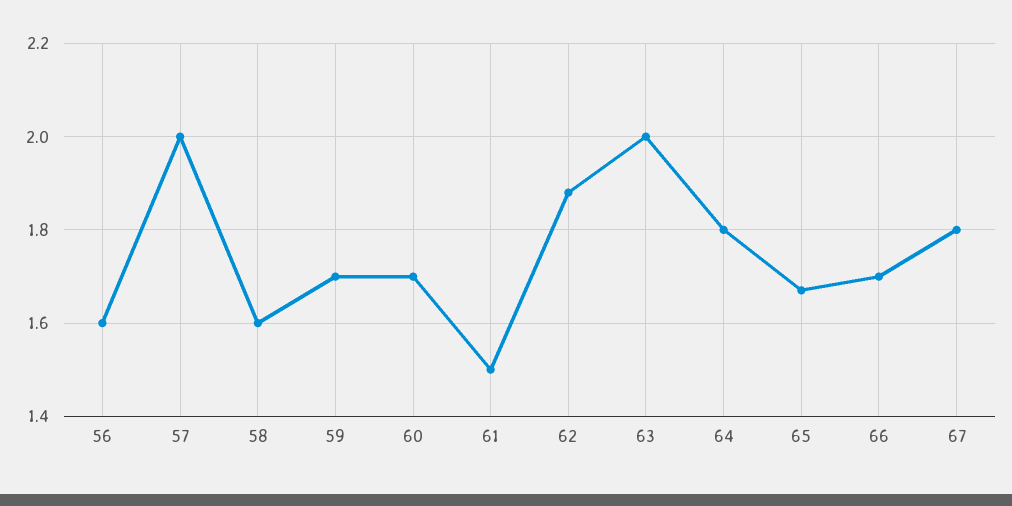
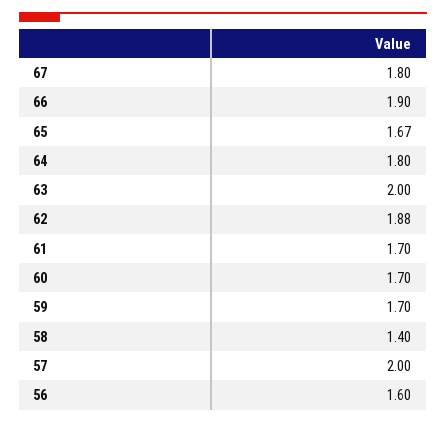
  {
    "56": 1.6,
    "57": 2,
-   "58": 1.6,
+   "58": 1.4,
    "59": 1.7,
    "60": 1.7,
-   "61": 1.5,
+   "61": 1.7,
    "62": 1.88,
    "63": 2,
    "64": 1.8,
    "65": 1.67,
-   "66": 1.7,
+   "66": 1.9,
    "67": 1.8
  }

